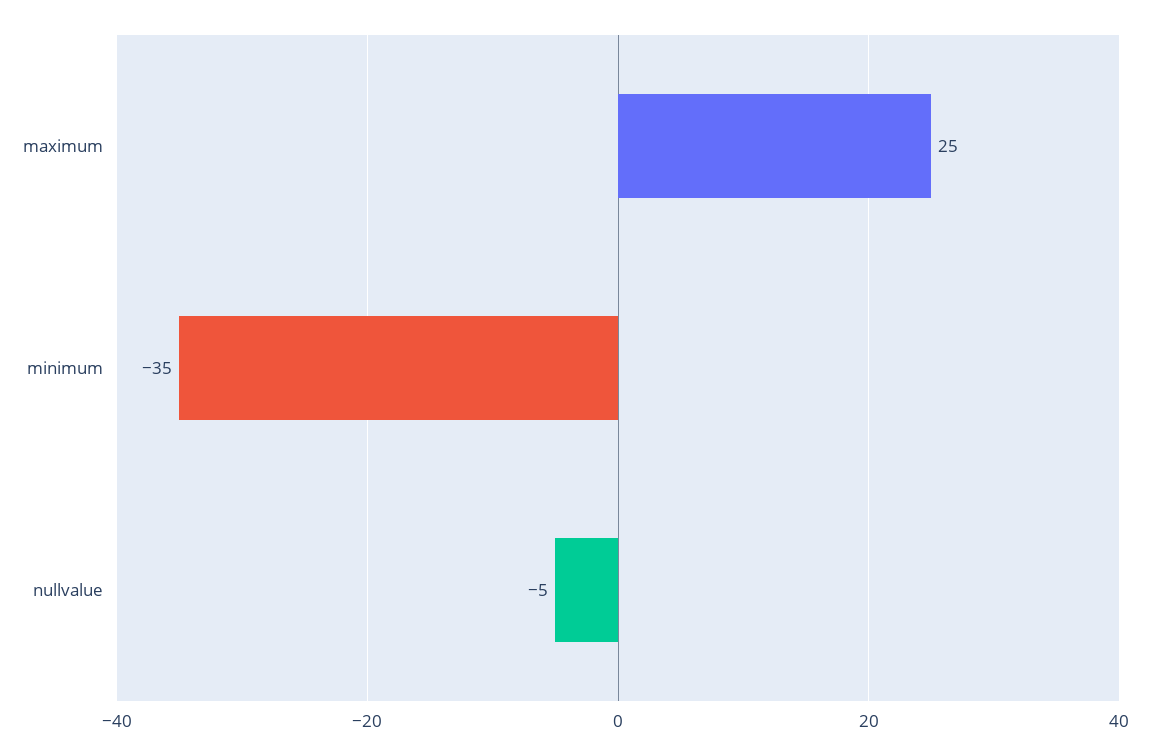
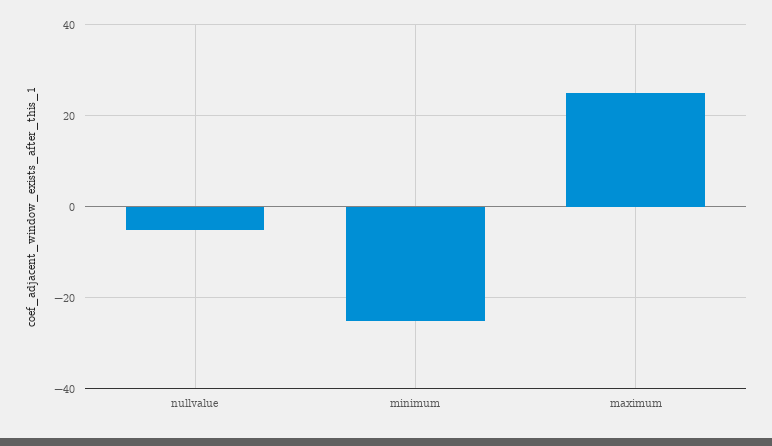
  {
    "maximum": 25,
-   "minimum": -35,
+   "minimum": -25,
    "nullvalue": -5
  }

